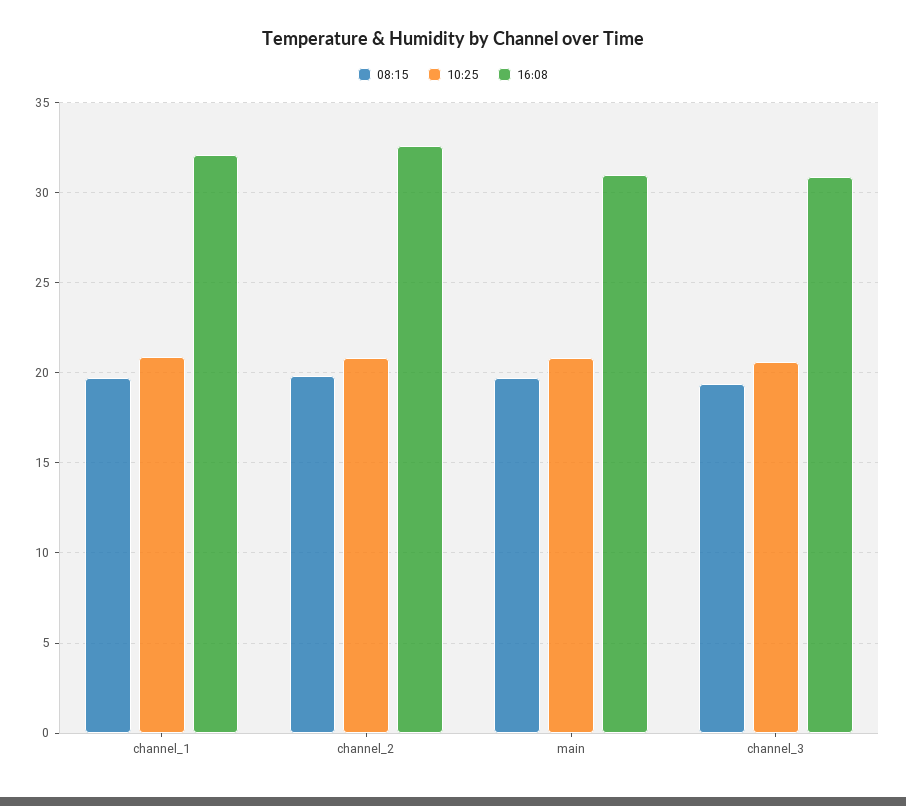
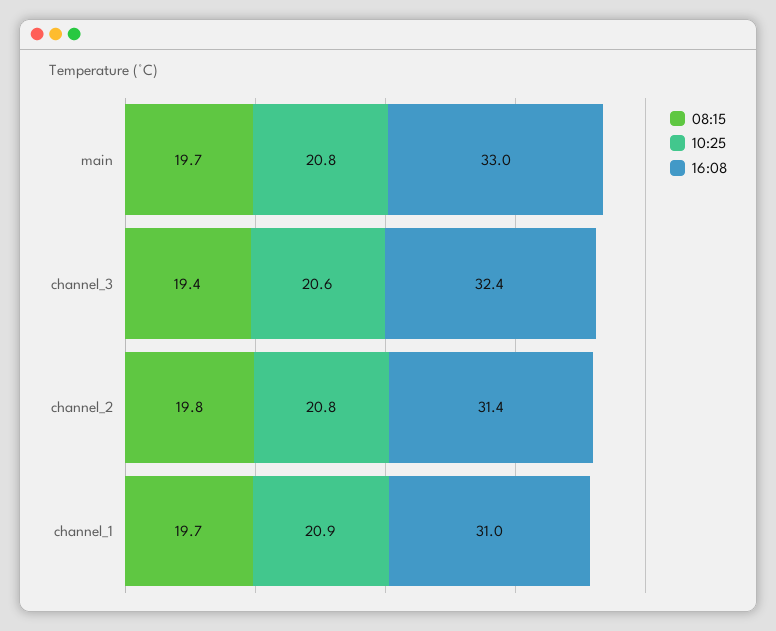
  {
    "08:15": {
      "channel_1": 19.7,
      "channel_2": 19.8,
      "main": 19.7,
      "channel_3": 19.4
    },
    "10:25": {
      "channel_1": 20.9,
      "channel_2": 20.8,
      "main": 20.8,
      "channel_3": 20.6
    },
    "16:08": {
-     "channel_1": 32,
+     "channel_1": 31,
-     "channel_2": 32.5,
+     "channel_2": 31.4,
-     "main": 31,
+     "main": 33,
-     "channel_3": 31
+     "channel_3": 32.4
    }
  }

